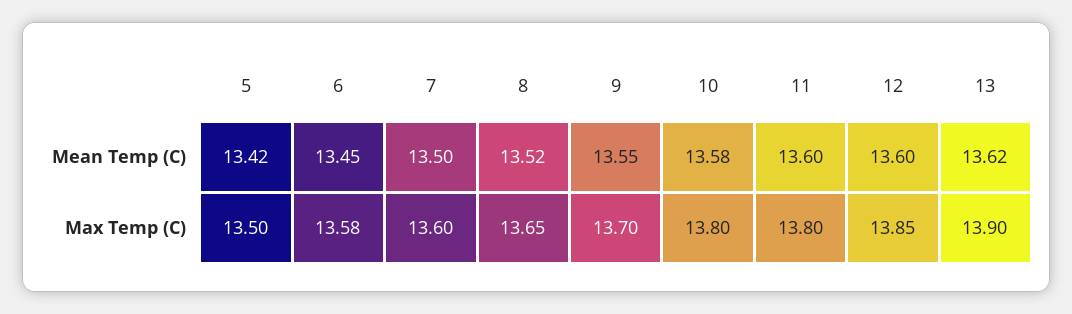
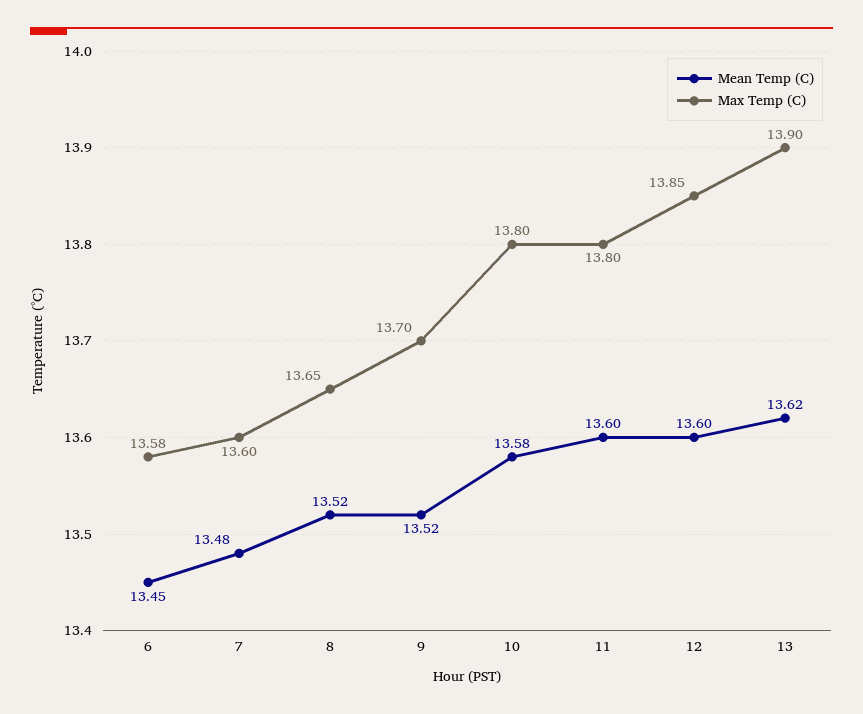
  {
    "Mean Temp (C)": {
-     "5": 13.42,
      "6": 13.45,
-     "7": 13.5,
+     "7": 13.48,
      "8": 13.52,
-     "9": 13.55,
+     "9": 13.52,
      "10": 13.58,
      "11": 13.6,
      "12": 13.6,
      "13": 13.62
    },
    "Max Temp (C)": {
-     "5": 13.5,
      "6": 13.58,
      "7": 13.6,
      "8": 13.65,
      "9": 13.7,
      "10": 13.8,
      "11": 13.8,
      "12": 13.85,
      "13": 13.9
    }
  }

